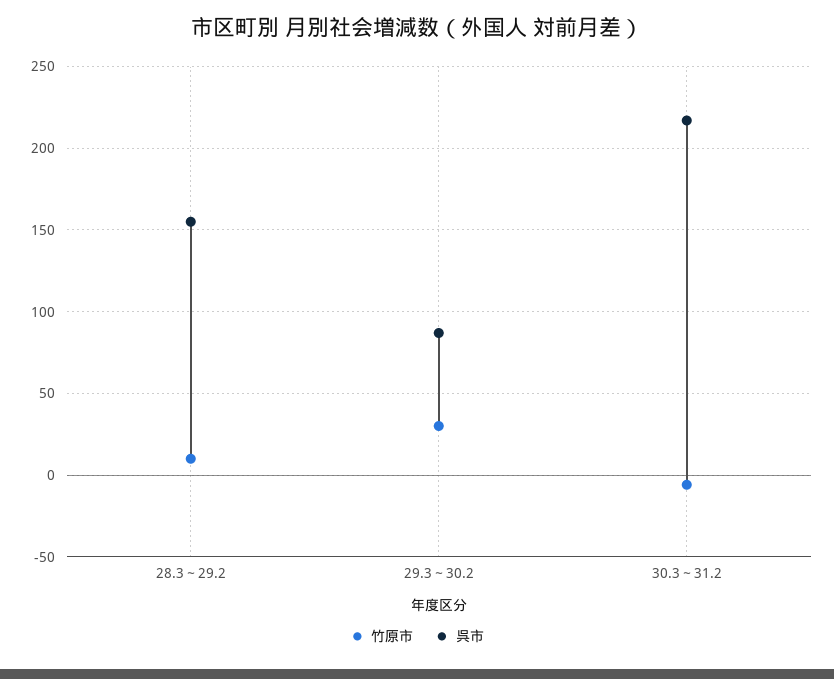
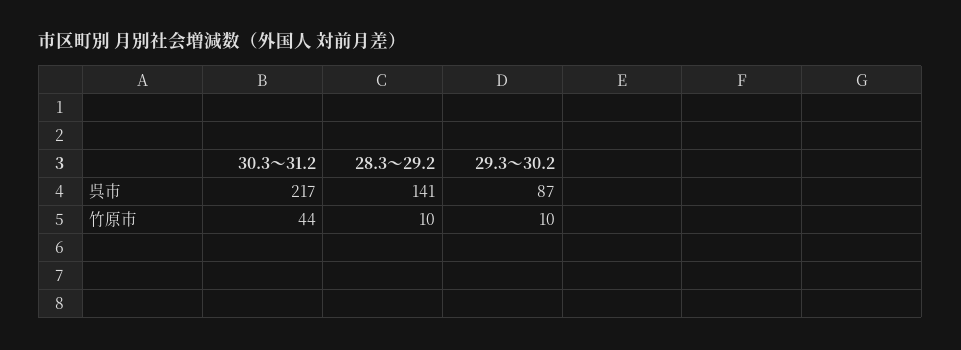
  {
    "竹原市": {
      "28.3～29.2": 10,
-     "29.3～30.2": 30,
+     "29.3～30.2": 10,
-     "30.3～31.2": -5
+     "30.3～31.2": 44
    },
    "呉市": {
-     "28.3～29.2": 155,
+     "28.3～29.2": 141,
      "29.3～30.2": 87,
      "30.3～31.2": 217
    }
  }

